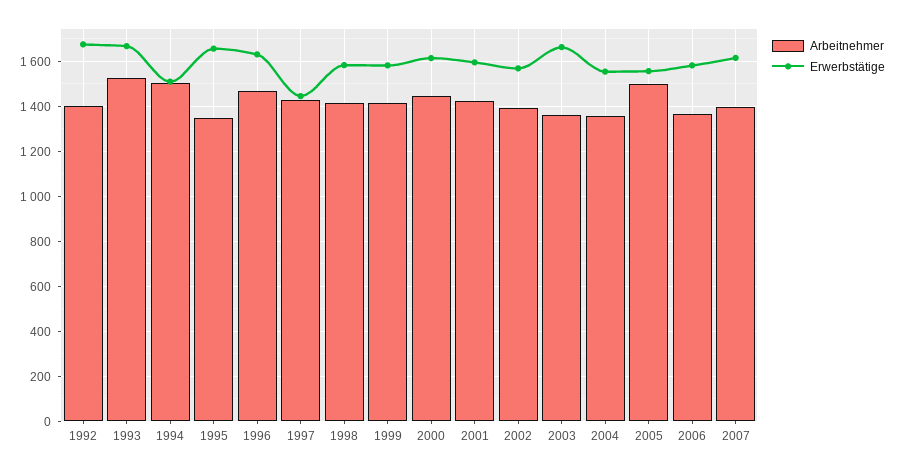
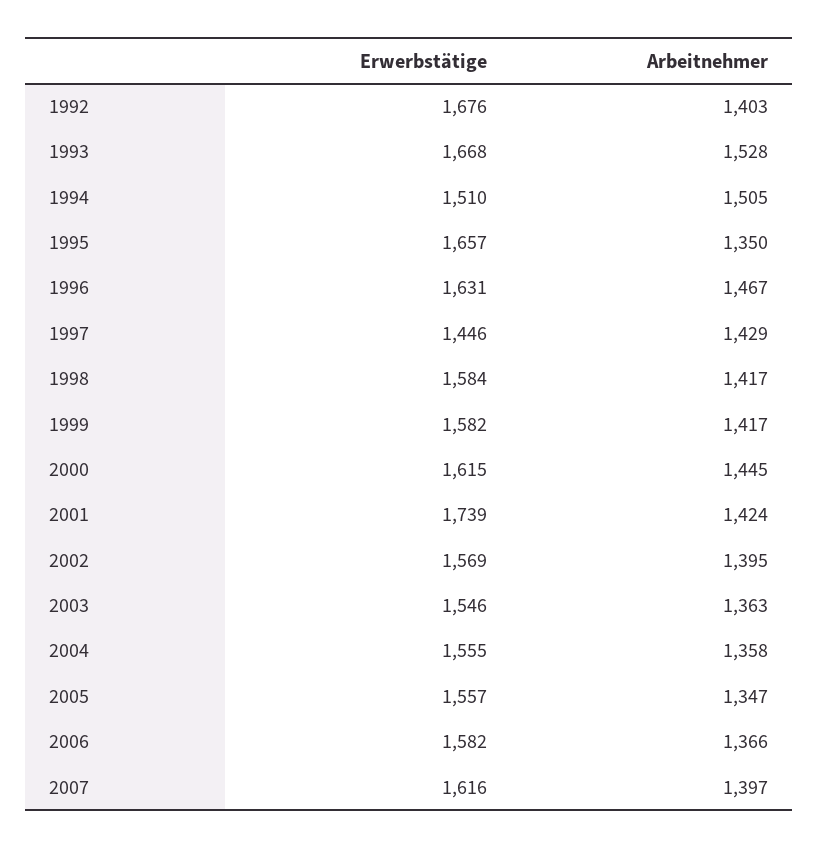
  {
    "Arbeitnehmer": {
      "1992": 1403,
      "1993": 1528,
      "1994": 1505,
      "1995": 1350,
      "1996": 1467,
      "1997": 1429,
      "1998": 1417,
      "1999": 1417,
      "2000": 1445,
      "2001": 1424,
      "2002": 1395,
      "2003": 1363,
      "2004": 1358,
-     "2005": 1500,
+     "2005": 1347,
      "2006": 1366,
      "2007": 1397
    },
    "Erwerbstätige": {
      "1992": 1676,
      "1993": 1668,
      "1994": 1510,
      "1995": 1657,
      "1996": 1631,
      "1997": 1446,
      "1998": 1584,
      "1999": 1582,
      "2000": 1615,
-     "2001": 1600,
+     "2001": 1739,
      "2002": 1569,
-     "2003": 1650,
+     "2003": 1546,
      "2004": 1555,
      "2005": 1557,
      "2006": 1582,
      "2007": 1616
    }
  }

